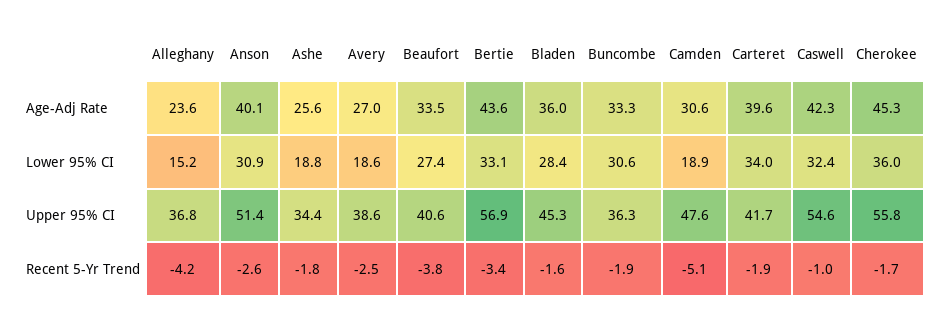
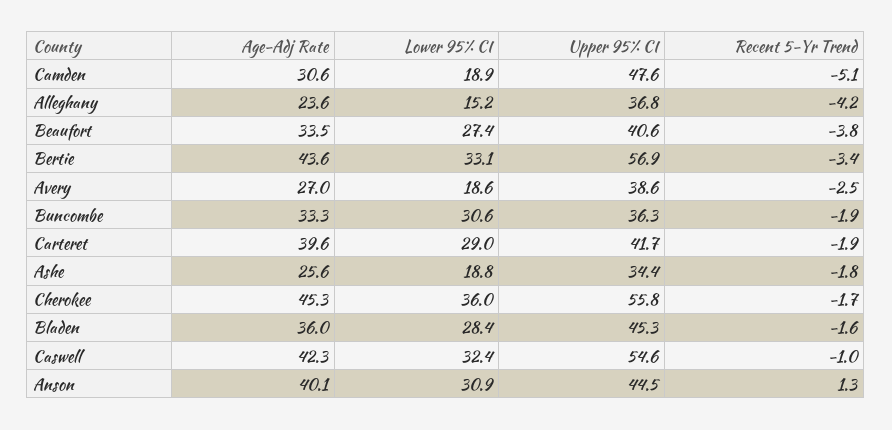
  {
    "Alleghany": {
      "Age-Adj Rate": 23.6,
      "Lower 95% CI": 15.2,
      "Upper 95% CI": 36.8,
      "Recent 5-Yr Trend": -4.2
    },
    "Anson": {
      "Age-Adj Rate": 40.1,
      "Lower 95% CI": 30.9,
-     "Upper 95% CI": 51.4,
+     "Upper 95% CI": 44.5,
-     "Recent 5-Yr Trend": -2.6
+     "Recent 5-Yr Trend": 1.3
    },
    "Ashe": {
      "Age-Adj Rate": 25.6,
      "Lower 95% CI": 18.8,
      "Upper 95% CI": 34.4,
      "Recent 5-Yr Trend": -1.8
    },
    "Avery": {
      "Age-Adj Rate": 27,
      "Lower 95% CI": 18.6,
      "Upper 95% CI": 38.6,
      "Recent 5-Yr Trend": -2.5
    },
    "Beaufort": {
      "Age-Adj Rate": 33.5,
      "Lower 95% CI": 27.4,
      "Upper 95% CI": 40.6,
      "Recent 5-Yr Trend": -3.8
    },
    "Bertie": {
      "Age-Adj Rate": 43.6,
      "Lower 95% CI": 33.1,
      "Upper 95% CI": 56.9,
      "Recent 5-Yr Trend": -3.4
    },
    "Bladen": {
      "Age-Adj Rate": 36,
      "Lower 95% CI": 28.4,
      "Upper 95% CI": 45.3,
      "Recent 5-Yr Trend": -1.6
    },
    "Buncombe": {
      "Age-Adj Rate": 33.3,
      "Lower 95% CI": 30.6,
      "Upper 95% CI": 36.3,
      "Recent 5-Yr Trend": -1.9
    },
    "Camden": {
      "Age-Adj Rate": 30.6,
      "Lower 95% CI": 18.9,
      "Upper 95% CI": 47.6,
      "Recent 5-Yr Trend": -5.1
    },
    "Carteret": {
      "Age-Adj Rate": 39.6,
-     "Lower 95% CI": 34,
+     "Lower 95% CI": 29,
      "Upper 95% CI": 41.7,
      "Recent 5-Yr Trend": -1.9
    },
    "Caswell": {
      "Age-Adj Rate": 42.3,
      "Lower 95% CI": 32.4,
      "Upper 95% CI": 54.6,
      "Recent 5-Yr Trend": -1
    },
    "Cherokee": {
      "Age-Adj Rate": 45.3,
      "Lower 95% CI": 36,
      "Upper 95% CI": 55.8,
      "Recent 5-Yr Trend": -1.7
    }
  }

